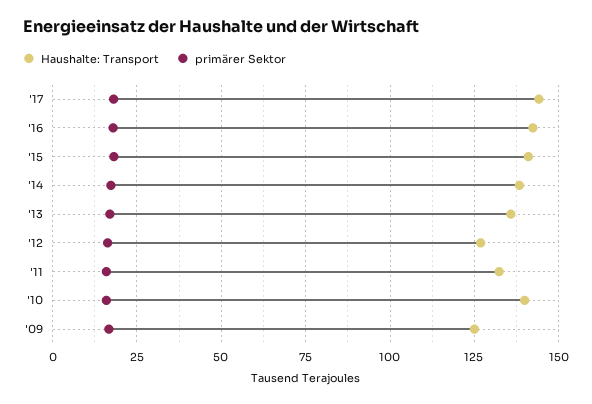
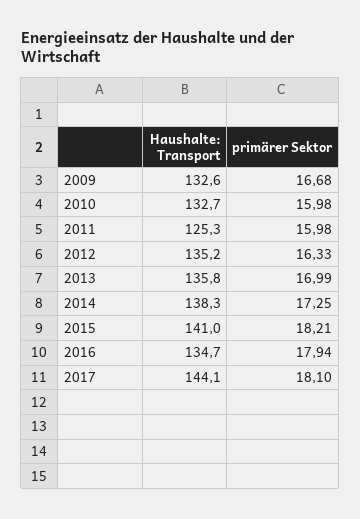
  {
    "Haushalte: Transport": {
      "'17": 144.1,
-     "'16": 142.5,
+     "'16": 134.7,
      "'15": 141,
      "'14": 138.3,
      "'13": 135.8,
-     "'12": 127.5,
+     "'12": 135.2,
-     "'11": 132.5,
+     "'11": 125.3,
-     "'10": 140,
+     "'10": 132.7,
-     "'09": 125
+     "'09": 132.6
    },
    "primärer Sektor": {
      "'17": 18.1,
      "'16": 17.94,
      "'15": 18.21,
      "'14": 17.25,
      "'13": 16.99,
      "'12": 16.33,
      "'11": 15.98,
      "'10": 15.98,
      "'09": 16.68
    }
  }

